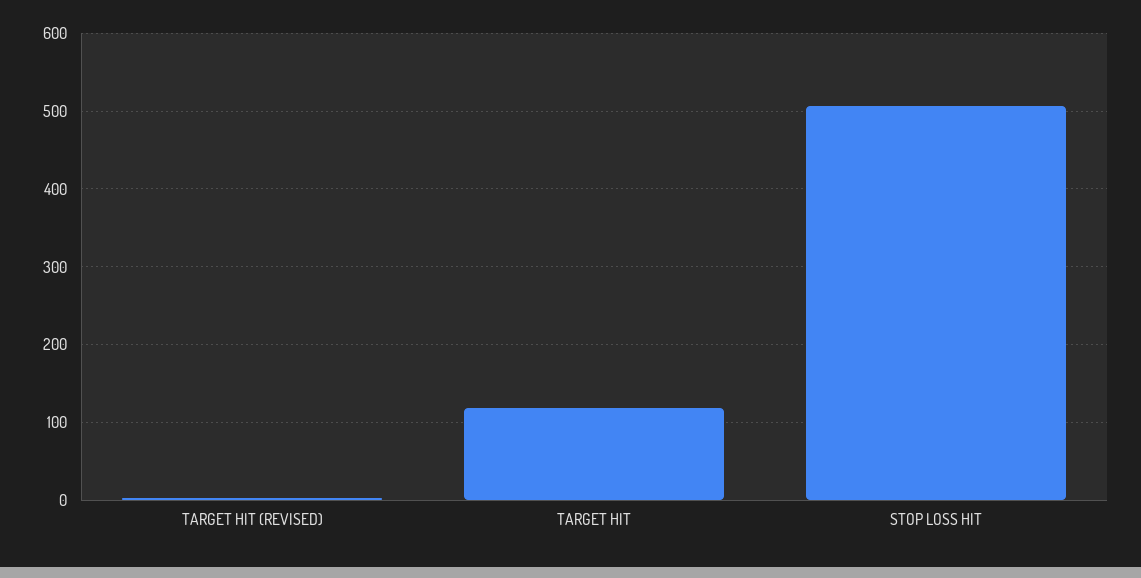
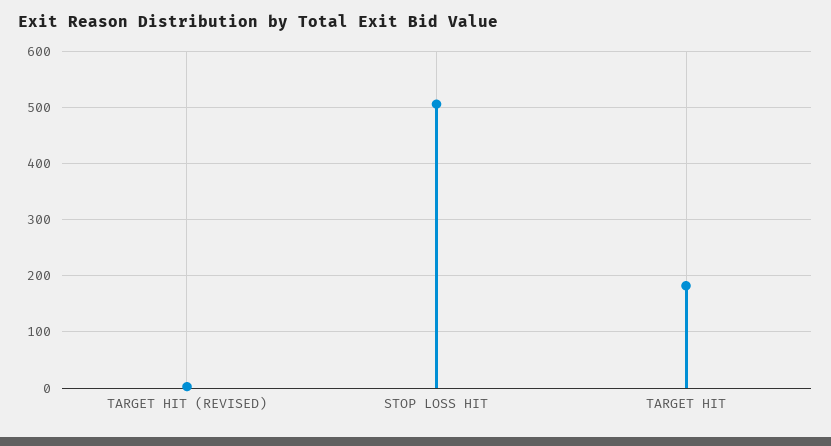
  {
    "TARGET HIT (REVISED)": 0,
-   "TARGET HIT": 120,
+   "TARGET HIT": 180,
    "STOP LOSS HIT": 510
  }

